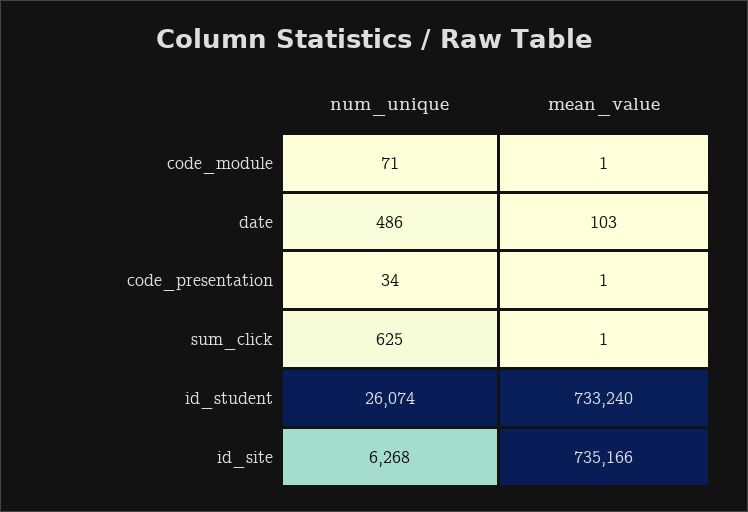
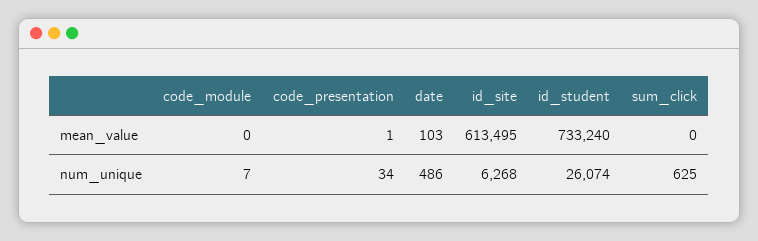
  {
    "num_unique": {
-     "code_module": 71,
+     "code_module": 7,
      "date": 486,
      "code_presentation": 34,
      "sum_click": 625,
      "id_student": 26074,
      "id_site": 6268
    },
    "mean_value": {
-     "code_module": 1,
+     "code_module": 0,
      "date": 103,
      "code_presentation": 1,
-     "sum_click": 1,
+     "sum_click": 0,
      "id_student": 733240,
-     "id_site": 735166
+     "id_site": 613495
    }
  }

